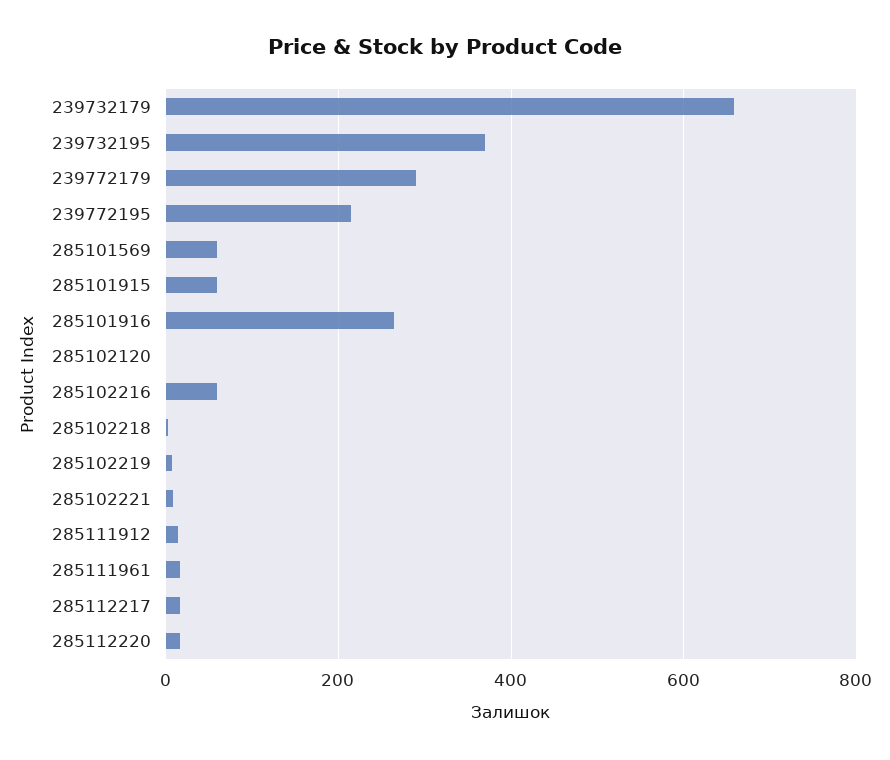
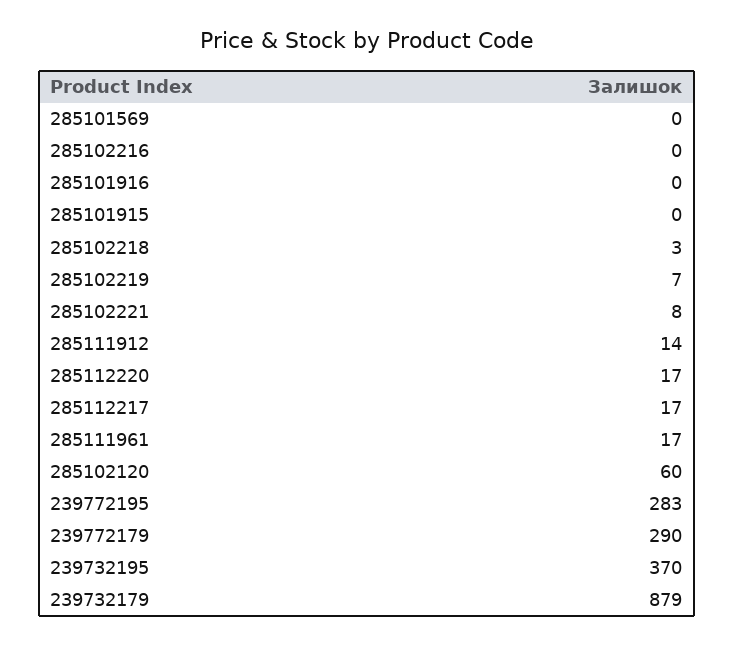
  {
-   "239732179": 660,
+   "239732179": 879,
    "239732195": 370,
    "239772179": 290,
-   "239772195": 220,
+   "239772195": 283,
-   "285101569": 60,
+   "285101569": 0,
-   "285101915": 60,
+   "285101915": 0,
-   "285101916": 260,
+   "285101916": 0,
-   "285102120": 0,
+   "285102120": 60,
-   "285102216": 60,
+   "285102216": 0,
    "285102218": 3,
    "285102219": 7,
    "285102221": 8,
    "285111912": 14,
    "285111961": 17,
    "285112217": 17,
    "285112220": 17
  }

